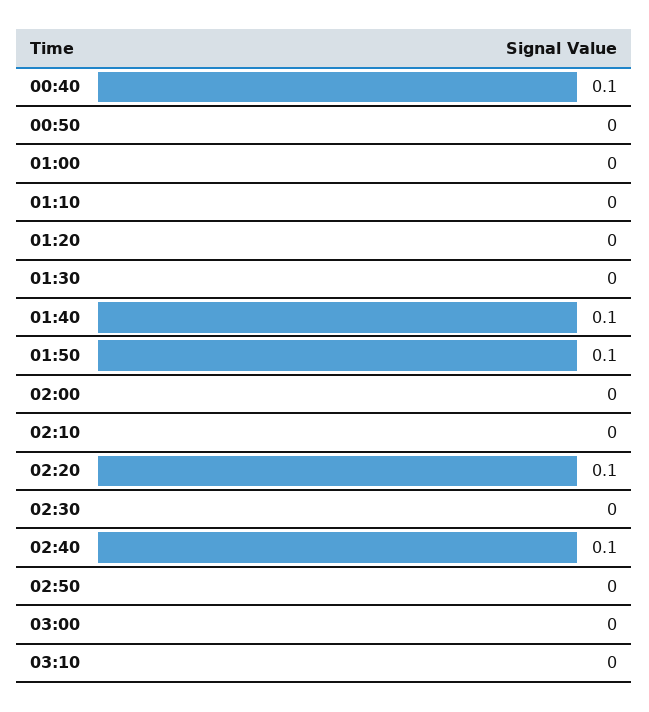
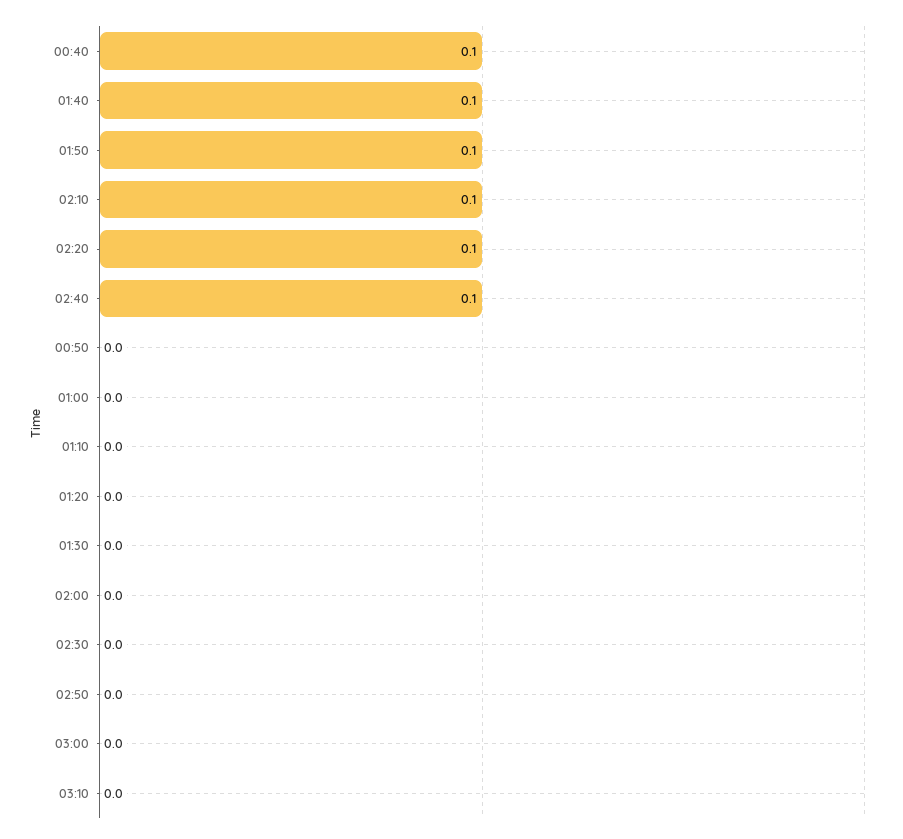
  {
    "00:40": 0.1,
    "00:50": 0,
    "01:00": 0,
    "01:10": 0,
    "01:20": 0,
    "01:30": 0,
    "01:40": 0.1,
    "01:50": 0.1,
    "02:00": 0,
-   "02:10": 0,
+   "02:10": 0.1,
    "02:20": 0.1,
    "02:30": 0,
    "02:40": 0.1,
    "02:50": 0,
    "03:00": 0,
    "03:10": 0
  }

